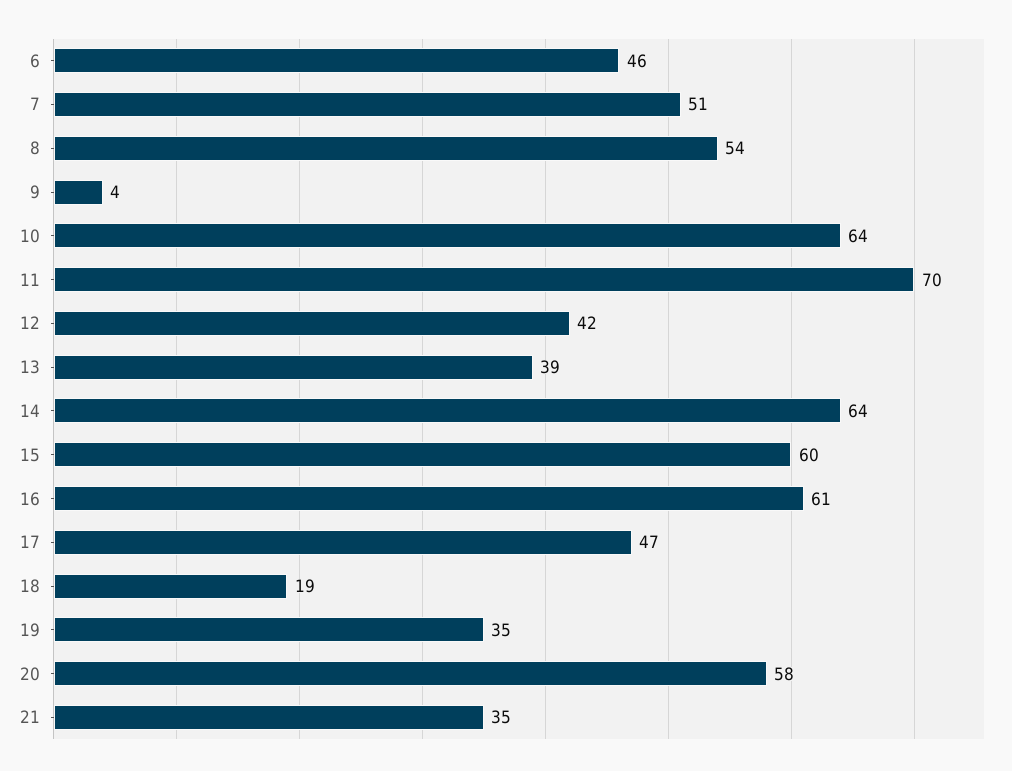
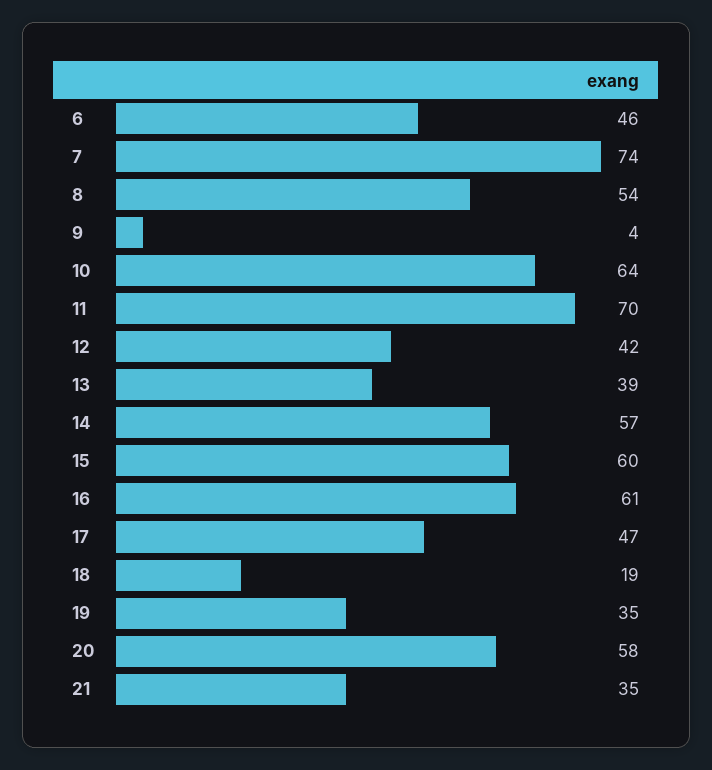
  {
    "6": 46,
-   "7": 51,
+   "7": 74,
    "8": 54,
    "9": 4,
    "10": 64,
    "11": 70,
    "12": 42,
    "13": 39,
-   "14": 64,
+   "14": 57,
    "15": 60,
    "16": 61,
    "17": 47,
    "18": 19,
    "19": 35,
    "20": 58,
    "21": 35
  }

